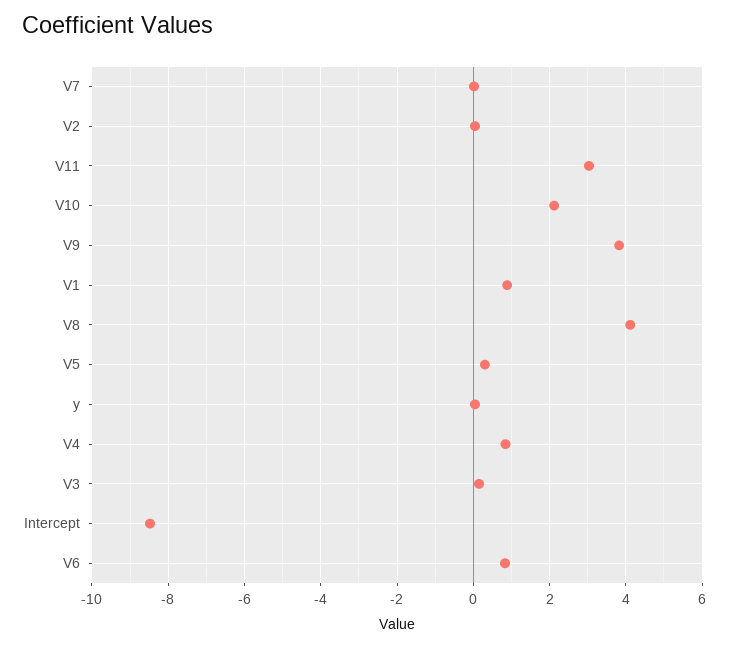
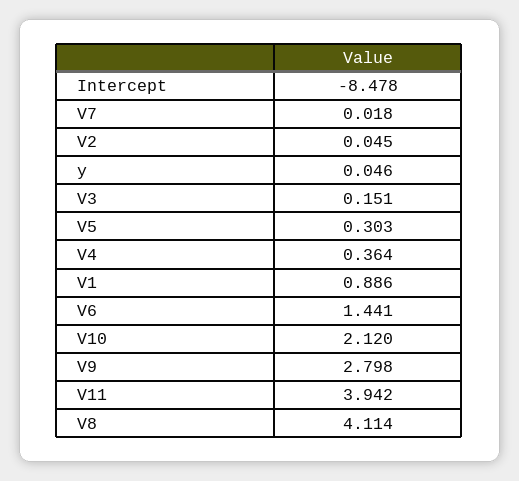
  {
    "V7": 0.018,
    "V2": 0.045,
-   "V11": 3,
+   "V11": 3.942,
    "V10": 2.12,
-   "V9": 3.8,
+   "V9": 2.798,
    "V1": 0.886,
    "V8": 4.114,
    "V5": 0.303,
    "y": 0.046,
-   "V4": 0.8,
+   "V4": 0.364,
    "V3": 0.151,
    "Intercept": -8.478,
-   "V6": 0.8
+   "V6": 1.441
  }

